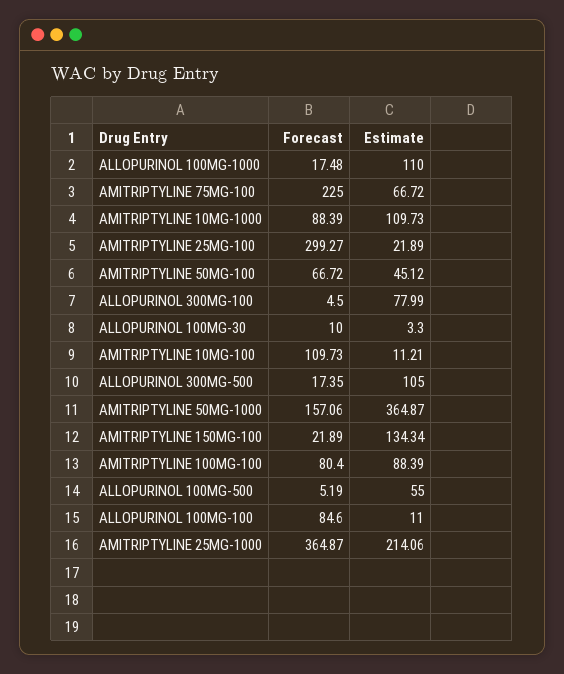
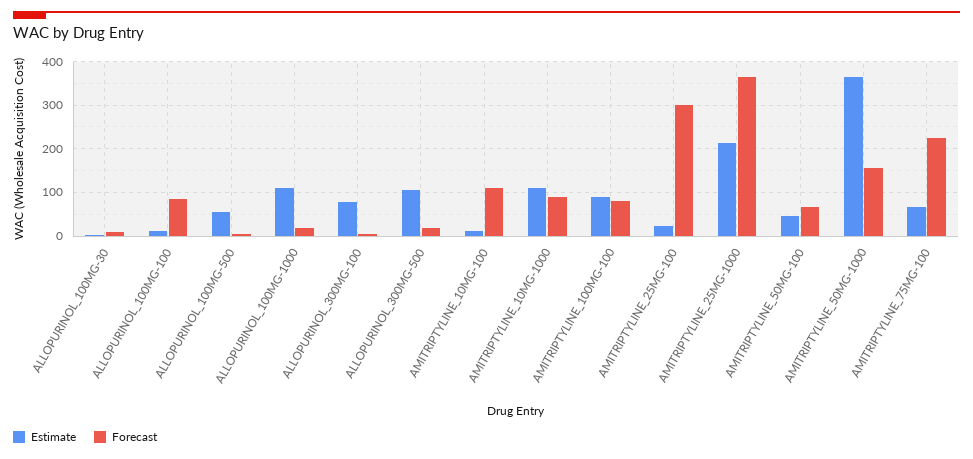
  {
    "Forecast": {
      "ALLOPURINOL 100MG-1000": 17.48,
      "AMITRIPTYLINE 75MG-100": 225,
      "AMITRIPTYLINE 10MG-1000": 88.39,
      "AMITRIPTYLINE 25MG-100": 299.27,
      "AMITRIPTYLINE 50MG-100": 66.72,
      "ALLOPURINOL 300MG-100": 4.5,
      "ALLOPURINOL 100MG-30": 10,
      "AMITRIPTYLINE 10MG-100": 109.73,
      "ALLOPURINOL 300MG-500": 17.35,
      "AMITRIPTYLINE 50MG-1000": 157.06,
-     "AMITRIPTYLINE 150MG-100": 21.89,
      "AMITRIPTYLINE 100MG-100": 80.4,
      "ALLOPURINOL 100MG-500": 5.19,
      "ALLOPURINOL 100MG-100": 84.6,
      "AMITRIPTYLINE 25MG-1000": 364.87
    },
    "Estimate": {
      "ALLOPURINOL 100MG-1000": 110,
      "AMITRIPTYLINE 75MG-100": 66.72,
      "AMITRIPTYLINE 10MG-1000": 109.73,
      "AMITRIPTYLINE 25MG-100": 21.89,
      "AMITRIPTYLINE 50MG-100": 45.12,
      "ALLOPURINOL 300MG-100": 77.99,
      "ALLOPURINOL 100MG-30": 3.3,
      "AMITRIPTYLINE 10MG-100": 11.21,
      "ALLOPURINOL 300MG-500": 105,
      "AMITRIPTYLINE 50MG-1000": 364.87,
-     "AMITRIPTYLINE 150MG-100": 134.34,
      "AMITRIPTYLINE 100MG-100": 88.39,
      "ALLOPURINOL 100MG-500": 55,
      "ALLOPURINOL 100MG-100": 11,
      "AMITRIPTYLINE 25MG-1000": 214.06
    }
  }

